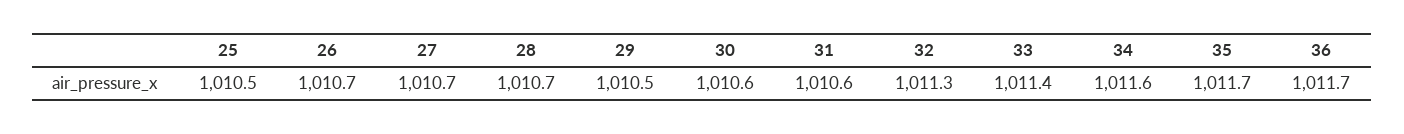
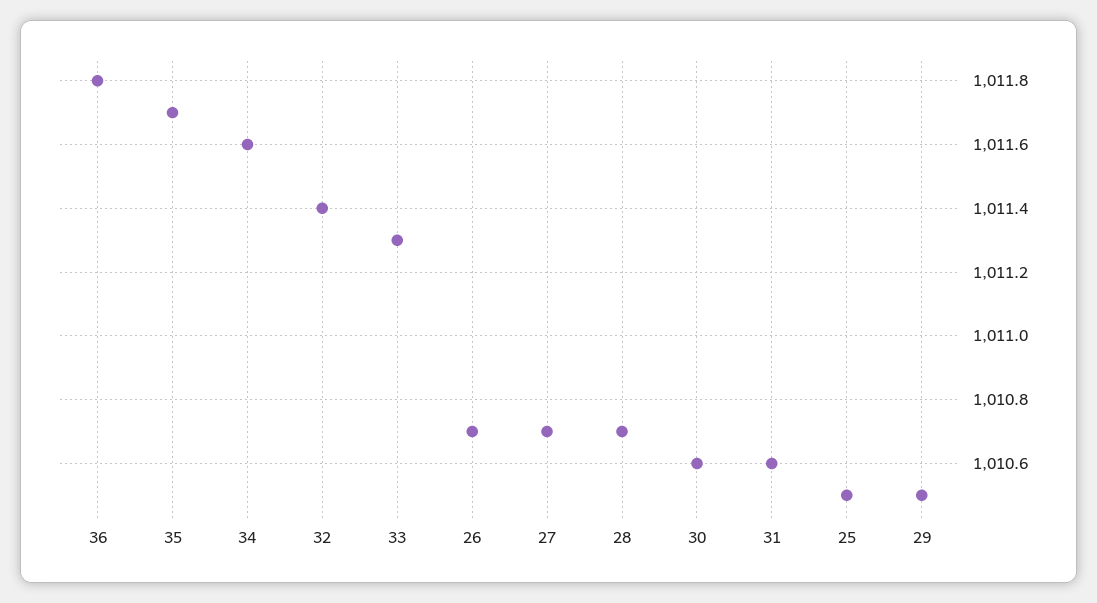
  {
    "25": 1010.5,
    "26": 1010.7,
    "27": 1010.7,
    "28": 1010.7,
    "29": 1010.5,
    "30": 1010.6,
    "31": 1010.6,
-   "32": 1011.3,
+   "32": 1011.4,
-   "33": 1011.4,
+   "33": 1011.3,
    "34": 1011.6,
    "35": 1011.7,
-   "36": 1011.7
+   "36": 1011.8
  }

